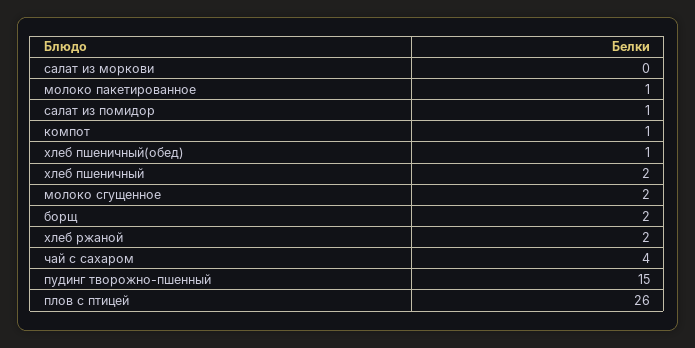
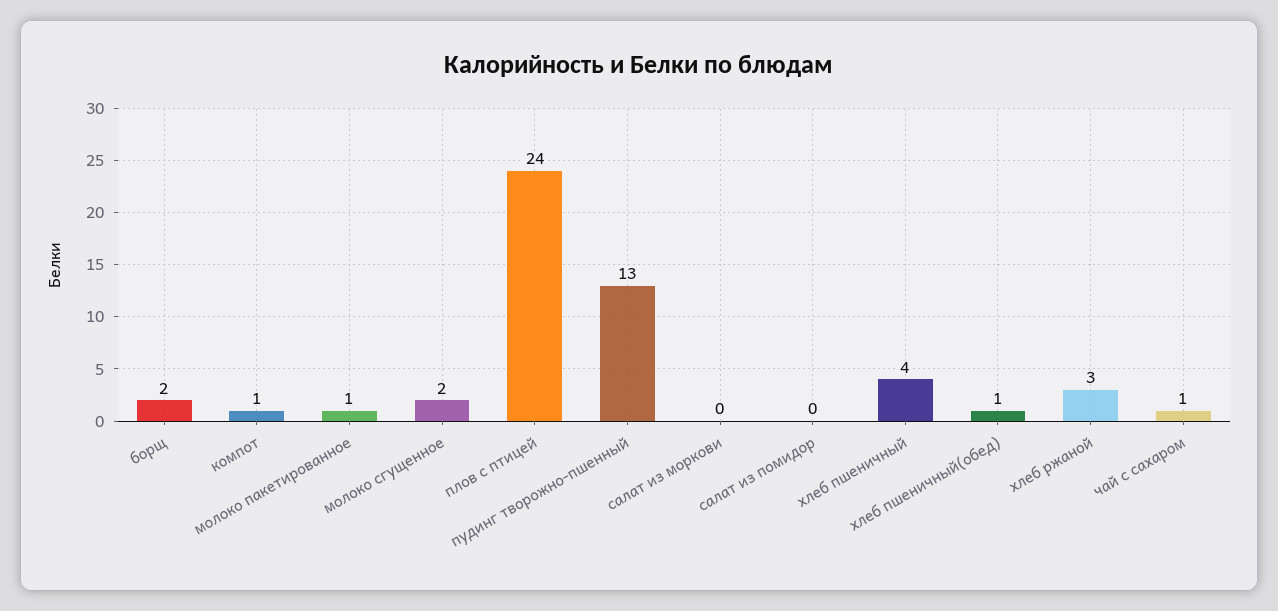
  {
    "салат из моркови": 0,
    "молоко пакетированное": 1,
-   "салат из помидор": 1,
+   "салат из помидор": 0,
    "компот": 1,
    "хлеб пшеничный(обед)": 1,
-   "хлеб пшеничный": 2,
+   "хлеб пшеничный": 4,
    "молоко сгущенное": 2,
    "борщ": 2,
-   "хлеб ржаной": 2,
+   "хлеб ржаной": 3,
-   "чай с сахаром": 4,
+   "чай с сахаром": 1,
-   "пудинг творожно-пшенный": 15,
+   "пудинг творожно-пшенный": 13,
-   "плов с птицей": 26
+   "плов с птицей": 24
  }

